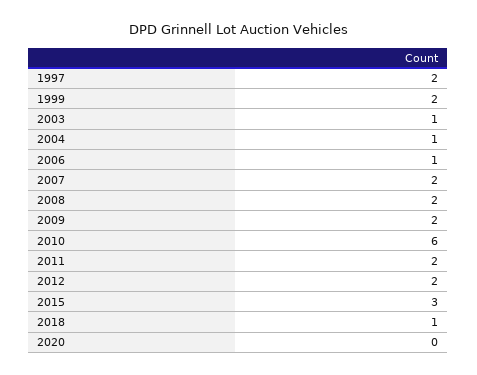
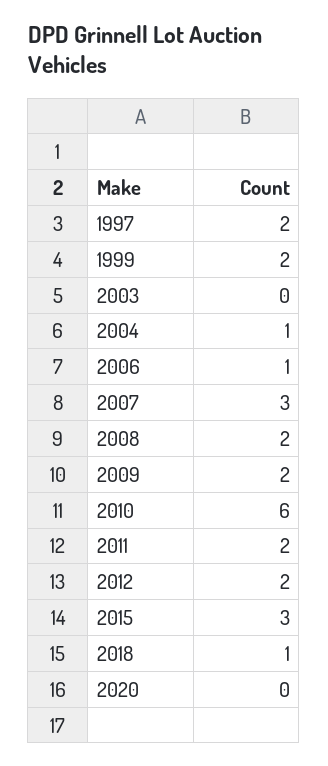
  {
    "1997": 2,
    "1999": 2,
-   "2003": 1,
+   "2003": 0,
    "2004": 1,
    "2006": 1,
-   "2007": 2,
+   "2007": 3,
    "2008": 2,
    "2009": 2,
    "2010": 6,
    "2011": 2,
    "2012": 2,
    "2015": 3,
    "2018": 1,
    "2020": 0
  }

